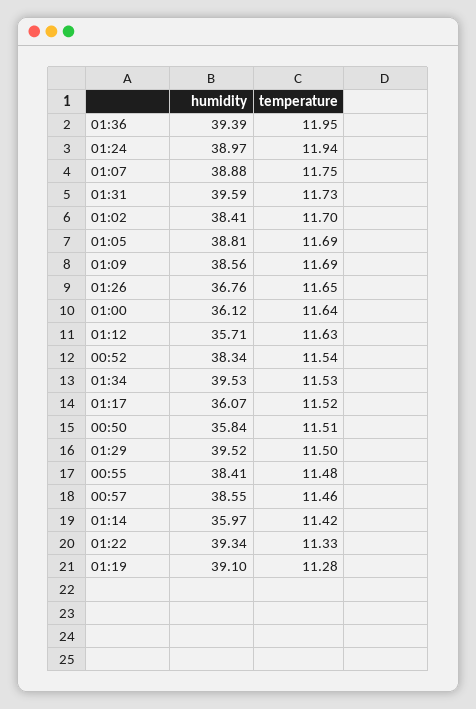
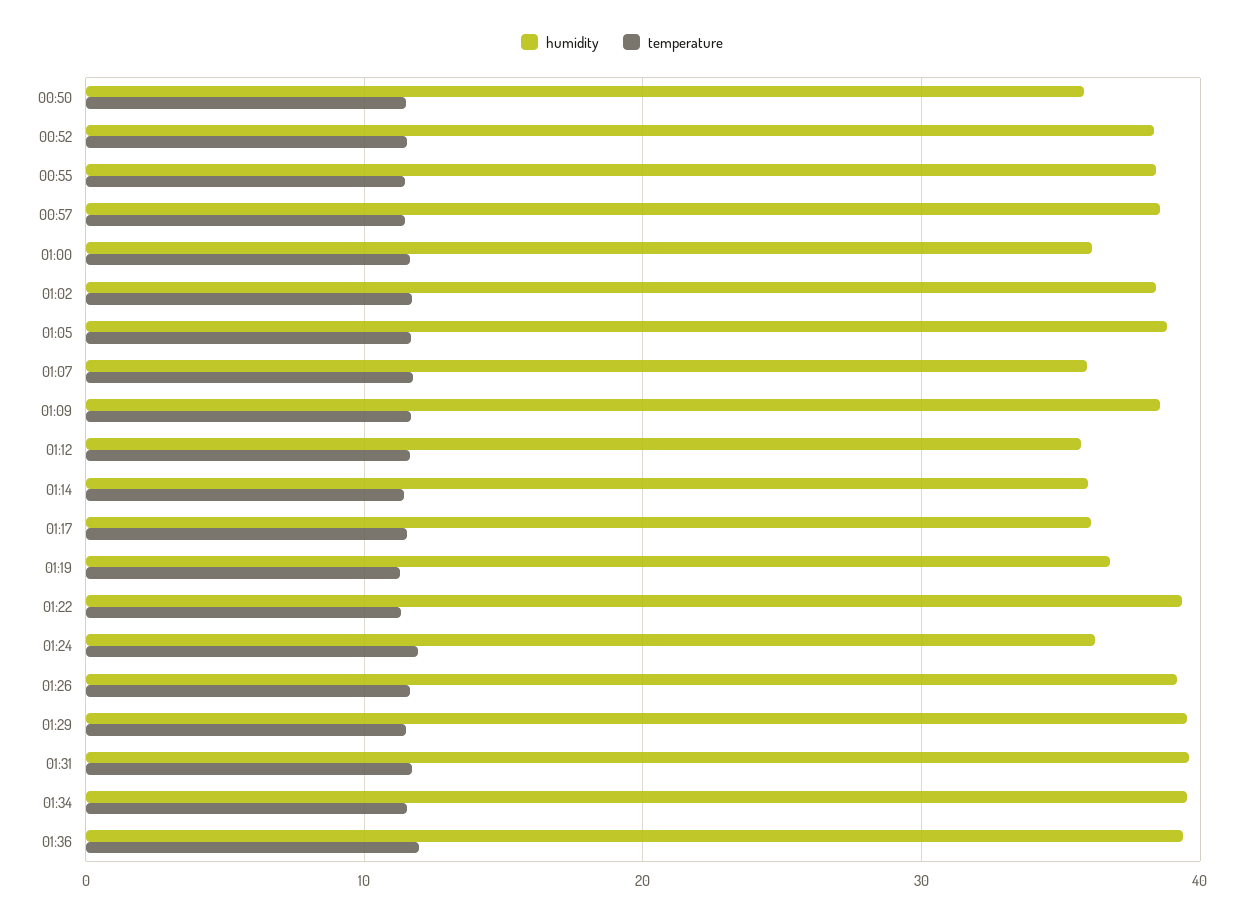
  {
    "humidity": {
      "01:36": 39.39,
-     "01:24": 38.97,
+     "01:24": 36,
-     "01:07": 38.88,
+     "01:07": 36,
      "01:31": 39.59,
      "01:02": 38.41,
      "01:05": 38.81,
      "01:09": 38.56,
-     "01:26": 36.76,
+     "01:26": 39,
      "01:00": 36.12,
      "01:12": 35.71,
      "00:52": 38.34,
      "01:34": 39.53,
      "01:17": 36.07,
      "00:50": 35.84,
      "01:29": 39.52,
      "00:55": 38.41,
      "00:57": 38.55,
      "01:14": 35.97,
      "01:22": 39.34,
-     "01:19": 39.1
+     "01:19": 37
    },
    "temperature": {
      "01:36": 11.95,
      "01:24": 11.94,
      "01:07": 11.75,
      "01:31": 11.73,
      "01:02": 11.7,
      "01:05": 11.69,
      "01:09": 11.69,
      "01:26": 11.65,
      "01:00": 11.64,
      "01:12": 11.63,
      "00:52": 11.54,
      "01:34": 11.53,
      "01:17": 11.52,
      "00:50": 11.51,
      "01:29": 11.5,
      "00:55": 11.48,
      "00:57": 11.46,
      "01:14": 11.42,
      "01:22": 11.33,
      "01:19": 11.28
    }
  }

